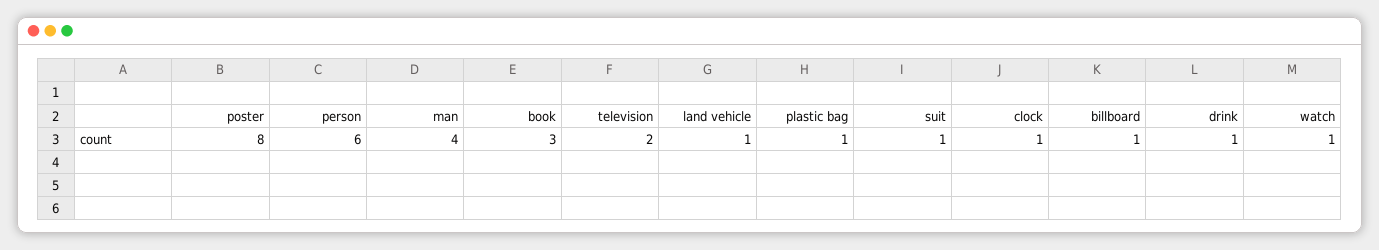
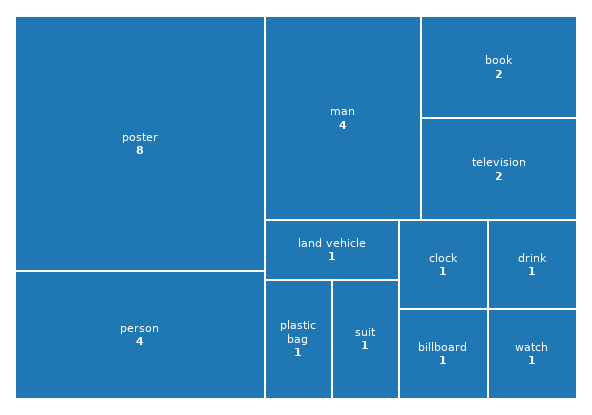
  {
    "poster": 8,
-   "person": 6,
+   "person": 4,
    "man": 4,
-   "book": 3,
+   "book": 2,
    "television": 2,
    "land vehicle": 1,
    "plastic bag": 1,
    "suit": 1,
    "clock": 1,
    "billboard": 1,
    "drink": 1,
    "watch": 1
  }

